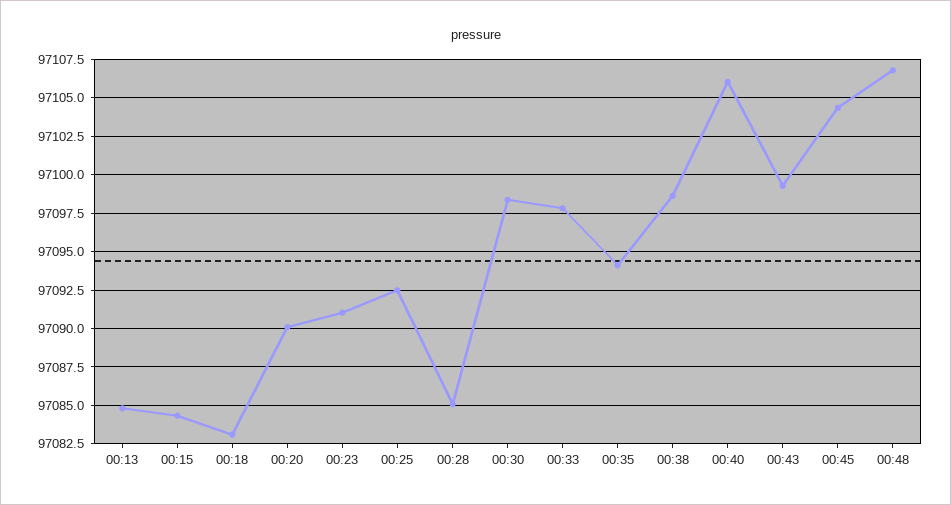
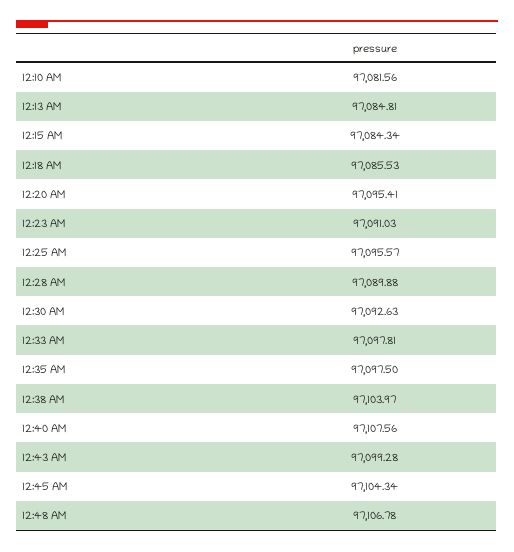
  {
    "00:13": 97084.81,
    "00:15": 97084.34,
-   "00:18": 97083,
+   "00:18": 97085.53,
-   "00:20": 97090,
+   "00:20": 97095.41,
    "00:23": 97091.03,
-   "00:25": 97092.5,
+   "00:25": 97095.57,
-   "00:28": 97085,
+   "00:28": 97089.88,
-   "00:30": 97098.5,
+   "00:30": 97092.63,
    "00:33": 97097.81,
-   "00:35": 97094,
+   "00:35": 97097.5,
-   "00:38": 97098.5,
+   "00:38": 97103.97,
-   "00:40": 97106,
+   "00:40": 97107.56,
    "00:43": 97099.28,
    "00:45": 97104.34,
-   "00:48": 97106.78
+   "00:48": 97106.78,
+   "12:10 AM": 97081.56
  }

